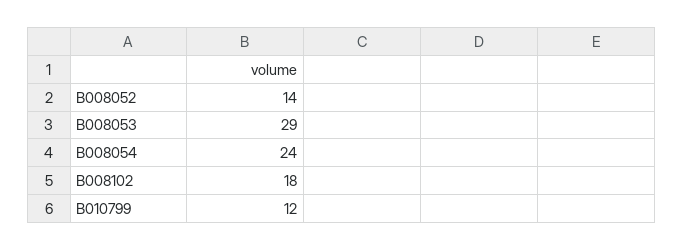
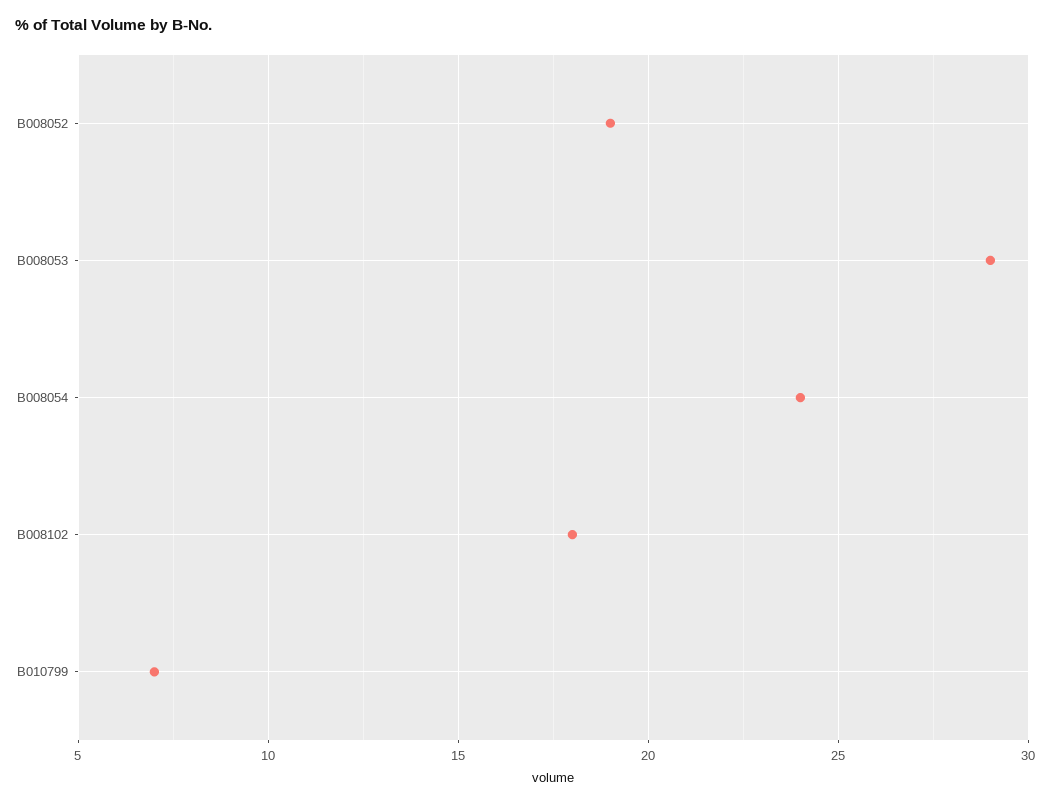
  {
-   "B008052": 14,
+   "B008052": 19,
    "B008053": 29,
    "B008054": 24,
    "B008102": 18,
-   "B010799": 12
+   "B010799": 7
  }

